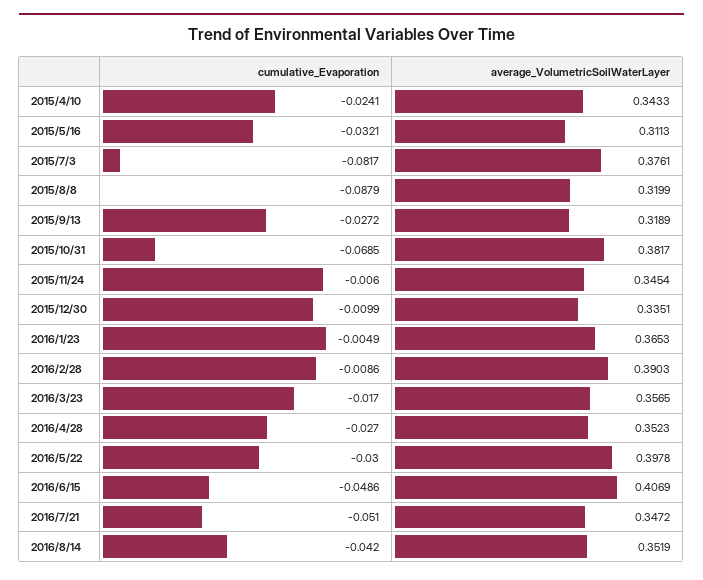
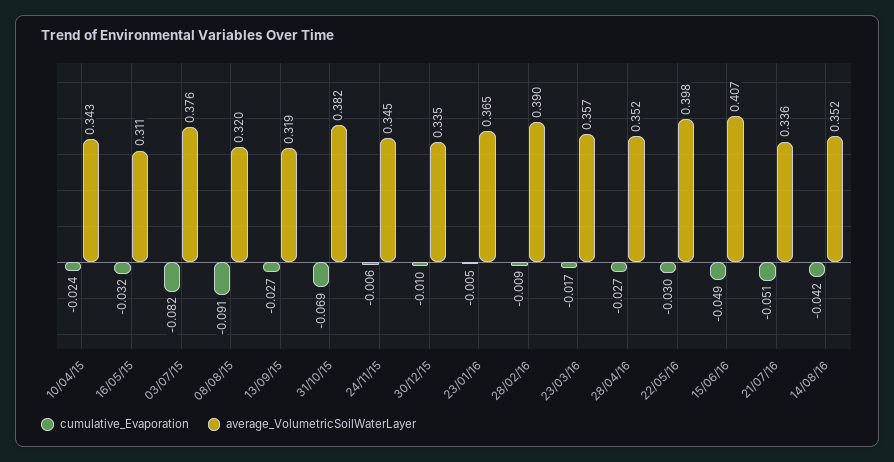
  {
    "cumulative_Evaporation": {
      "2015/4/10": -0.0241,
      "2015/5/16": -0.0321,
      "2015/7/3": -0.0817,
-     "2015/8/8": -0.0879,
+     "2015/8/8": -0.091,
      "2015/9/13": -0.0272,
      "2015/10/31": -0.0685,
      "2015/11/24": -0.006,
      "2015/12/30": -0.0099,
      "2016/1/23": -0.0049,
      "2016/2/28": -0.0086,
      "2016/3/23": -0.017,
      "2016/4/28": -0.027,
      "2016/5/22": -0.03,
      "2016/6/15": -0.0486,
      "2016/7/21": -0.051,
      "2016/8/14": -0.042
    },
    "average_VolumetricSoilWaterLayer": {
      "2015/4/10": 0.3433,
      "2015/5/16": 0.3113,
      "2015/7/3": 0.3761,
      "2015/8/8": 0.3199,
      "2015/9/13": 0.3189,
      "2015/10/31": 0.3817,
      "2015/11/24": 0.3454,
      "2015/12/30": 0.3351,
      "2016/1/23": 0.3653,
      "2016/2/28": 0.3903,
      "2016/3/23": 0.3565,
      "2016/4/28": 0.3523,
      "2016/5/22": 0.3978,
      "2016/6/15": 0.4069,
-     "2016/7/21": 0.3472,
+     "2016/7/21": 0.336,
      "2016/8/14": 0.3519
    }
  }

